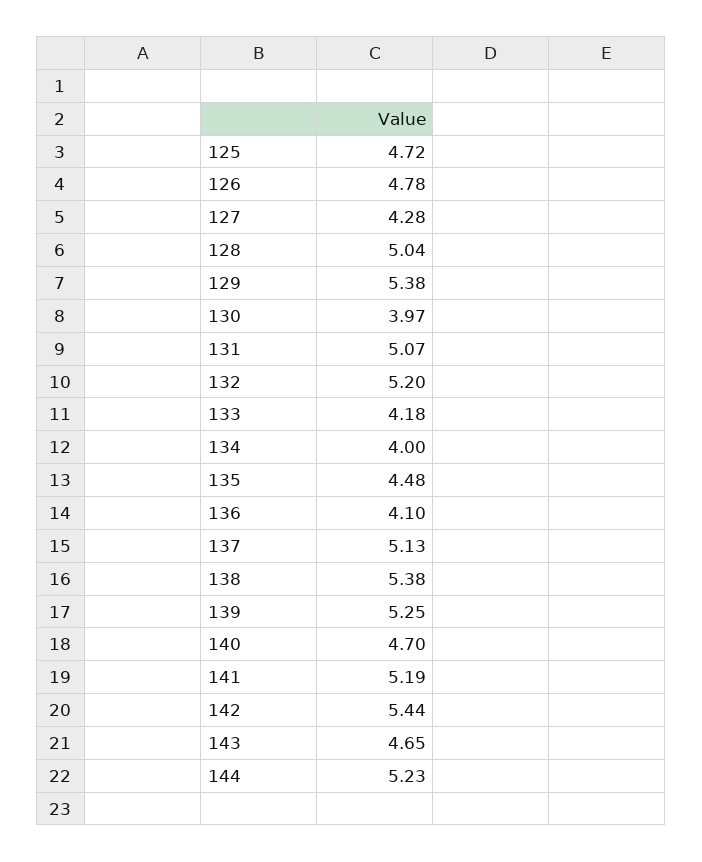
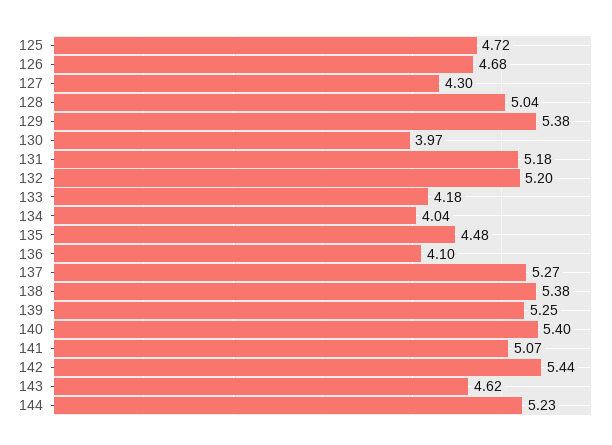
  {
    "125": 4.72,
-   "126": 4.78,
+   "126": 4.68,
-   "127": 4.28,
+   "127": 4.3,
    "128": 5.04,
    "129": 5.38,
    "130": 3.97,
-   "131": 5.07,
+   "131": 5.18,
    "132": 5.2,
    "133": 4.18,
-   "134": 4,
+   "134": 4.04,
    "135": 4.48,
    "136": 4.1,
-   "137": 5.13,
+   "137": 5.27,
    "138": 5.38,
    "139": 5.25,
-   "140": 4.7,
+   "140": 5.4,
-   "141": 5.19,
+   "141": 5.07,
    "142": 5.44,
-   "143": 4.65,
+   "143": 4.62,
    "144": 5.23
  }

